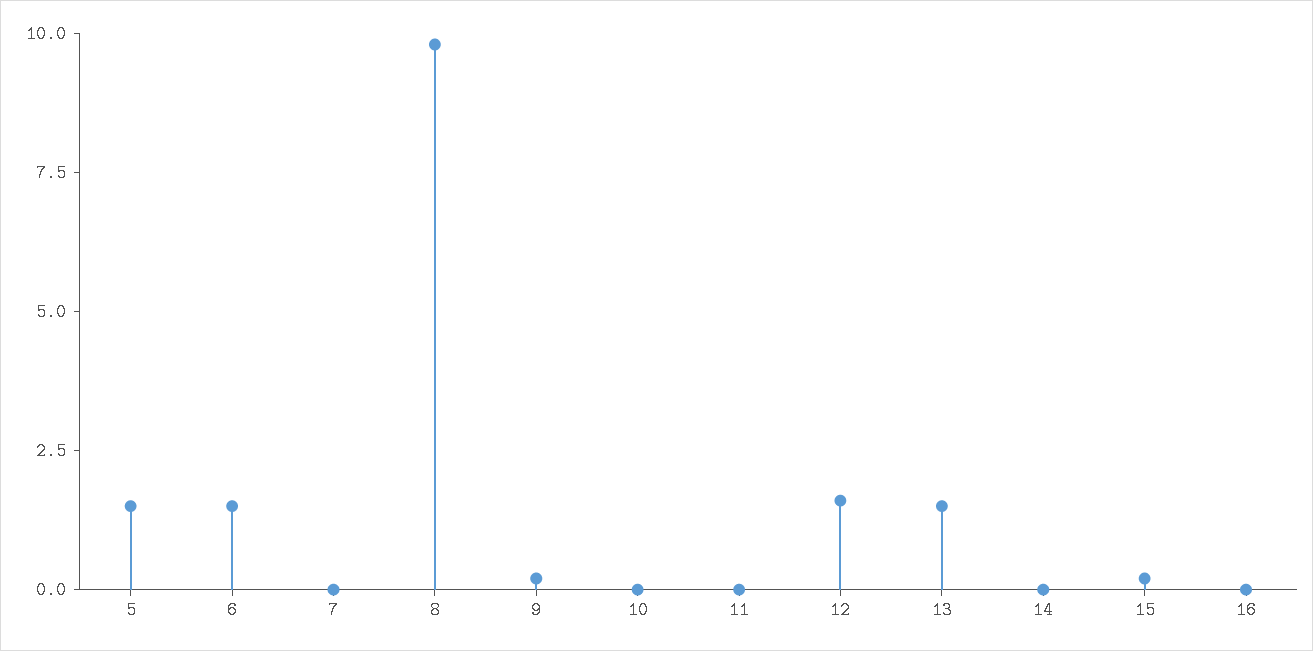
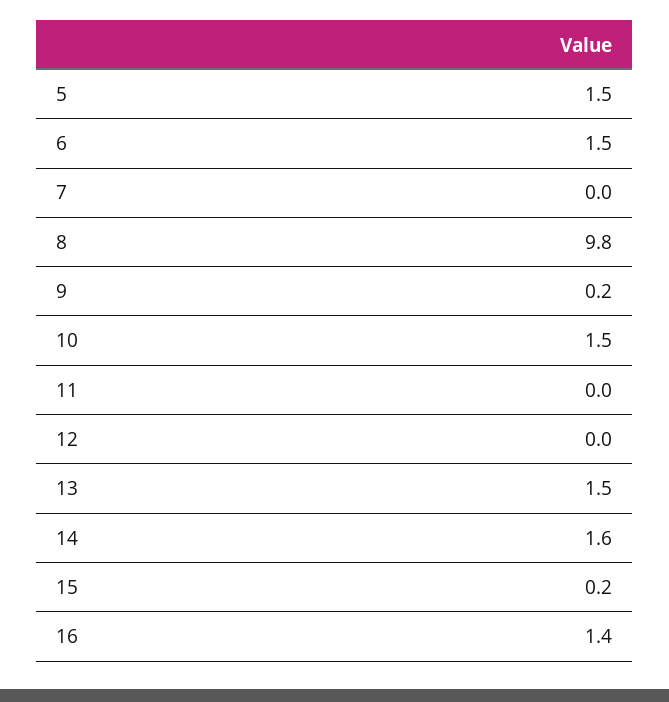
  {
    "5": 1.5,
    "6": 1.5,
    "7": 0,
    "8": 9.8,
    "9": 0.2,
-   "10": 0,
+   "10": 1.5,
    "11": 0,
-   "12": 1.5,
+   "12": 0,
    "13": 1.5,
-   "14": 0,
+   "14": 1.6,
    "15": 0.2,
-   "16": 0
+   "16": 1.4
  }

